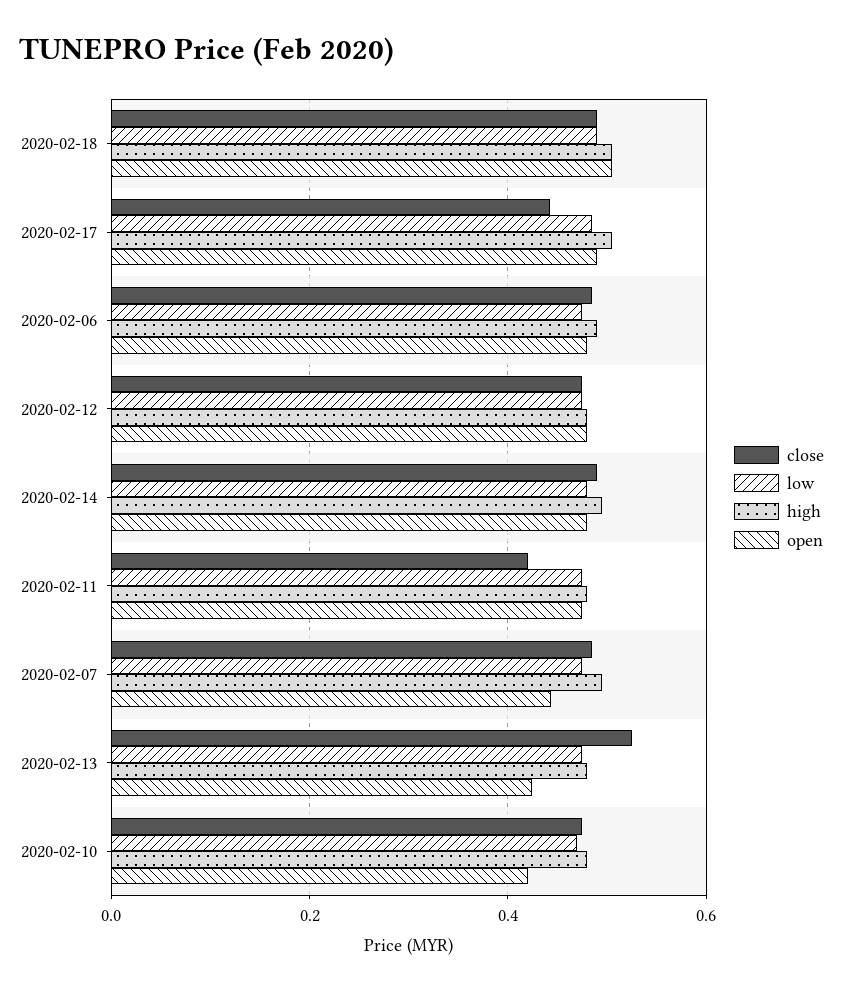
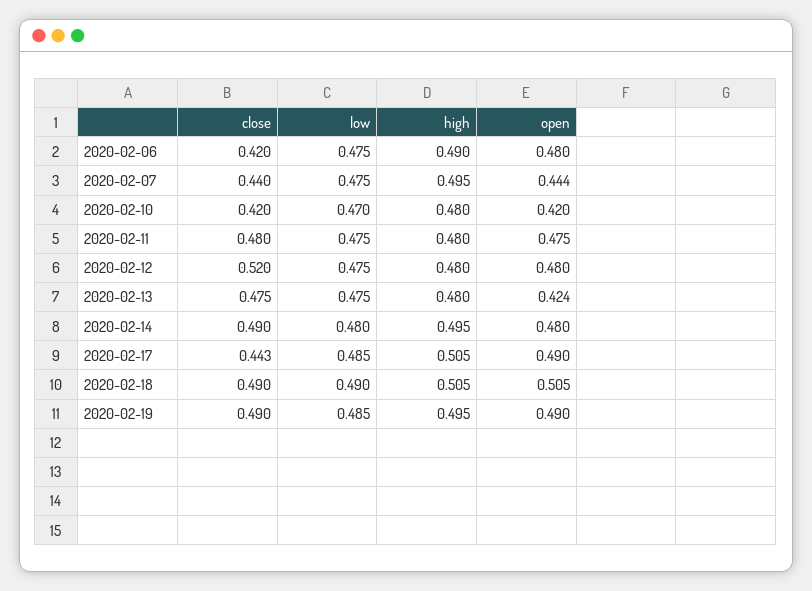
  {
    "close": {
      "2020-02-18": 0.49,
      "2020-02-17": 0.443,
-     "2020-02-06": 0.48,
+     "2020-02-06": 0.42,
-     "2020-02-12": 0.48,
+     "2020-02-12": 0.52,
      "2020-02-14": 0.49,
-     "2020-02-11": 0.42,
+     "2020-02-11": 0.48,
-     "2020-02-07": 0.48,
+     "2020-02-07": 0.44,
-     "2020-02-13": 0.52,
+     "2020-02-13": 0.475,
-     "2020-02-10": 0.48
+     "2020-02-10": 0.42,
+     "2020-02-19": 0.49
    },
    "low": {
      "2020-02-18": 0.49,
      "2020-02-17": 0.485,
      "2020-02-06": 0.475,
      "2020-02-12": 0.475,
      "2020-02-14": 0.48,
      "2020-02-11": 0.475,
      "2020-02-07": 0.475,
      "2020-02-13": 0.475,
-     "2020-02-10": 0.47
+     "2020-02-10": 0.47,
+     "2020-02-19": 0.485
    },
    "high": {
      "2020-02-18": 0.505,
      "2020-02-17": 0.505,
      "2020-02-06": 0.49,
      "2020-02-12": 0.48,
      "2020-02-14": 0.495,
      "2020-02-11": 0.48,
      "2020-02-07": 0.495,
      "2020-02-13": 0.48,
-     "2020-02-10": 0.48
+     "2020-02-10": 0.48,
+     "2020-02-19": 0.495
    },
    "open": {
      "2020-02-18": 0.505,
      "2020-02-17": 0.49,
      "2020-02-06": 0.48,
      "2020-02-12": 0.48,
      "2020-02-14": 0.48,
      "2020-02-11": 0.475,
      "2020-02-07": 0.444,
      "2020-02-13": 0.424,
-     "2020-02-10": 0.42
+     "2020-02-10": 0.42,
+     "2020-02-19": 0.49
    }
  }

